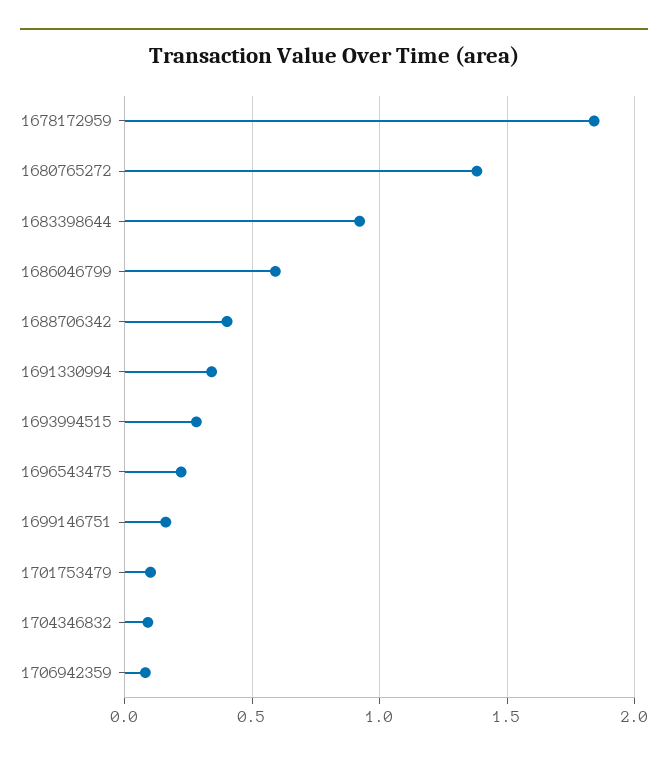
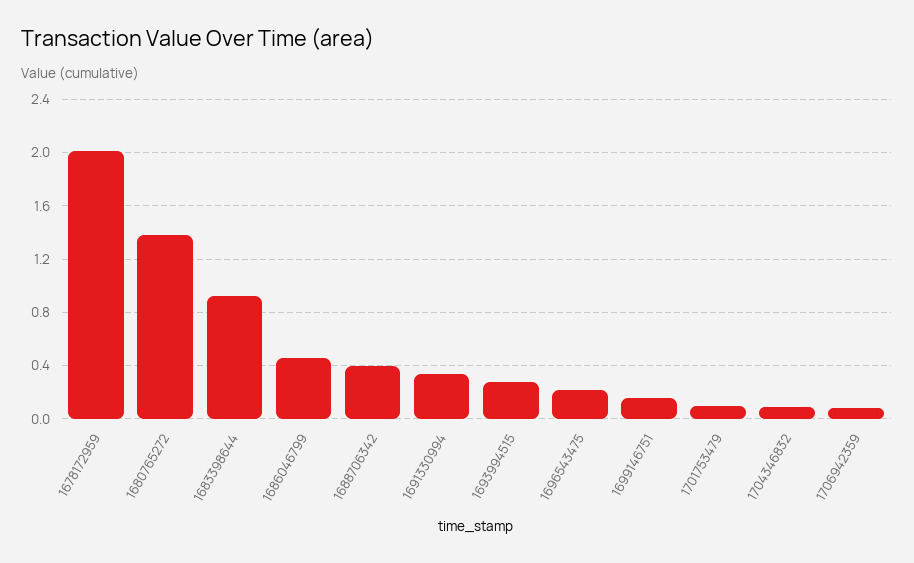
  {
-   "1678172959": 1.85,
+   "1678172959": 2,
    "1680765272": 1.4,
    "1683398644": 0.9,
-   "1686046799": 0.6,
+   "1686046799": 0.45,
    "1688706342": 0.4,
    "1691330994": 0.35,
    "1693994515": 0.3,
    "1696543475": 0.2,
    "1699146751": 0.15,
    "1701753479": 0.1,
    "1704346832": 0.1,
    "1706942359": 0.1
  }

